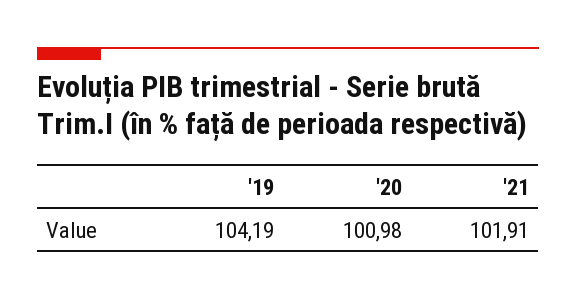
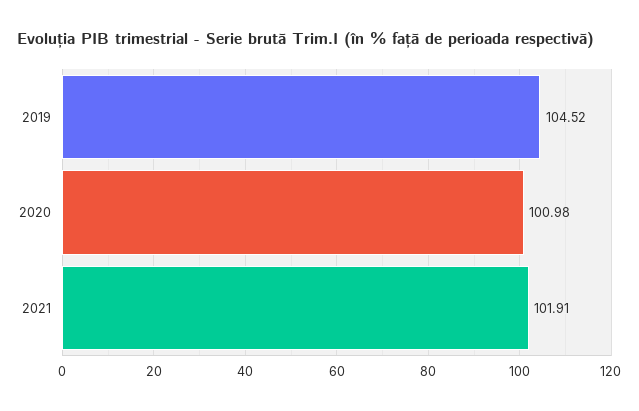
  {
-   "'19": 104.19,
+   "'19": 104.52,
    "'20": 100.98,
    "'21": 101.91
  }

